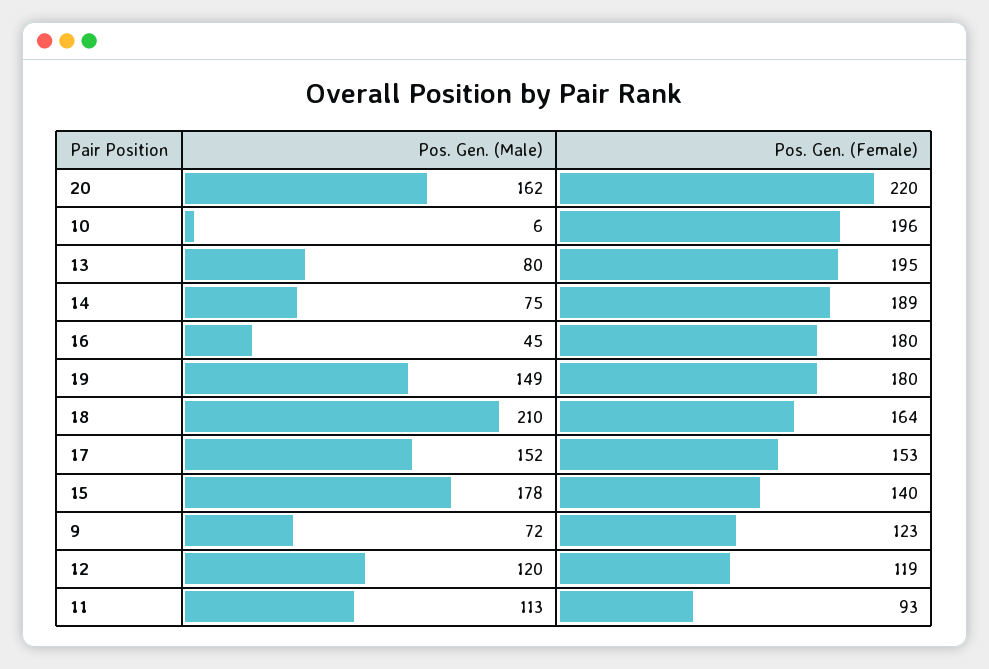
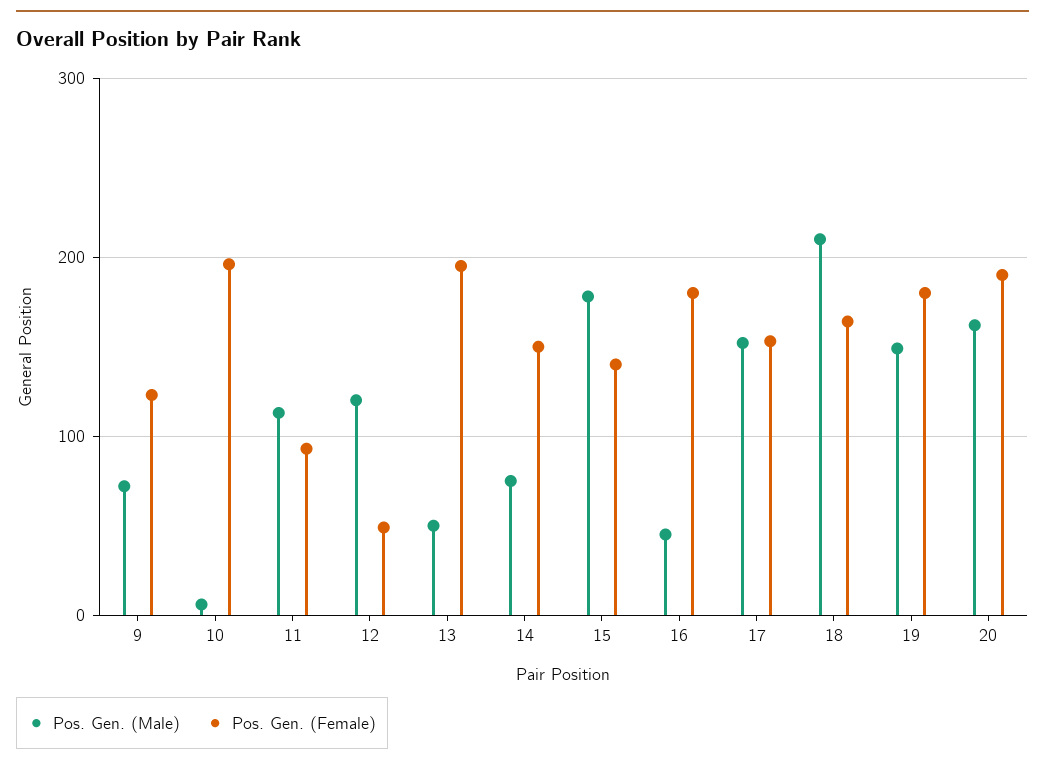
  {
    "Pos. Gen. (Male)": {
      "20": 162,
      "10": 6,
-     "13": 80,
+     "13": 50,
      "14": 75,
      "16": 45,
      "19": 149,
      "18": 210,
      "17": 152,
      "15": 178,
      "9": 72,
      "12": 120,
      "11": 113
    },
    "Pos. Gen. (Female)": {
-     "20": 220,
+     "20": 190,
      "10": 196,
      "13": 195,
-     "14": 189,
+     "14": 150,
      "16": 180,
      "19": 180,
      "18": 164,
      "17": 153,
      "15": 140,
      "9": 123,
-     "12": 119,
+     "12": 50,
      "11": 93
    }
  }

